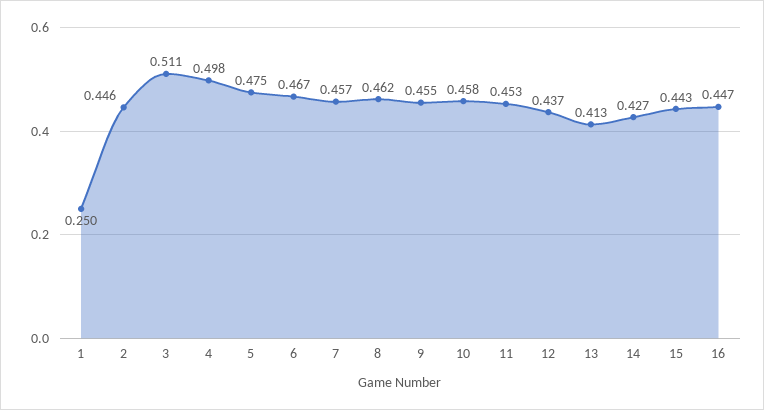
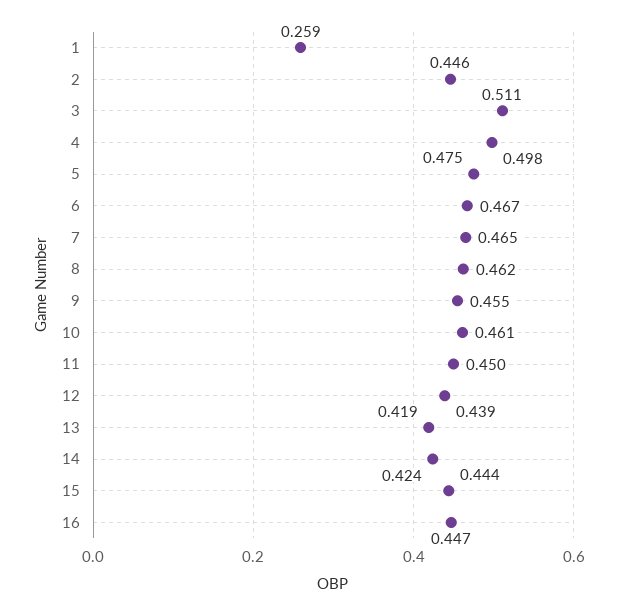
  {
-   "1": 0.25,
+   "1": 0.259,
    "2": 0.446,
    "3": 0.511,
    "4": 0.498,
    "5": 0.475,
    "6": 0.467,
-   "7": 0.457,
+   "7": 0.465,
    "8": 0.462,
    "9": 0.455,
-   "10": 0.458,
+   "10": 0.461,
-   "11": 0.453,
+   "11": 0.45,
-   "12": 0.437,
+   "12": 0.439,
-   "13": 0.413,
+   "13": 0.419,
-   "14": 0.427,
+   "14": 0.424,
-   "15": 0.443,
+   "15": 0.444,
    "16": 0.447
  }

